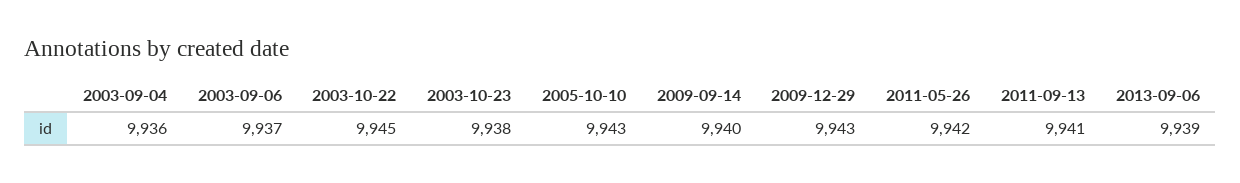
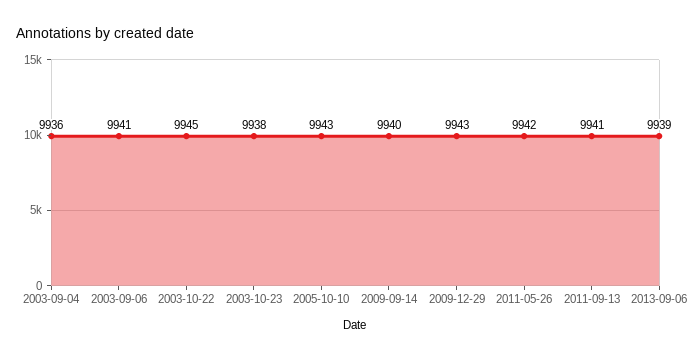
  {
    "2003-09-04": 9936,
-   "2003-09-06": 9937,
+   "2003-09-06": 9941,
    "2003-10-22": 9945,
    "2003-10-23": 9938,
    "2005-10-10": 9943,
    "2009-09-14": 9940,
    "2009-12-29": 9943,
    "2011-05-26": 9942,
    "2011-09-13": 9941,
    "2013-09-06": 9939
  }

